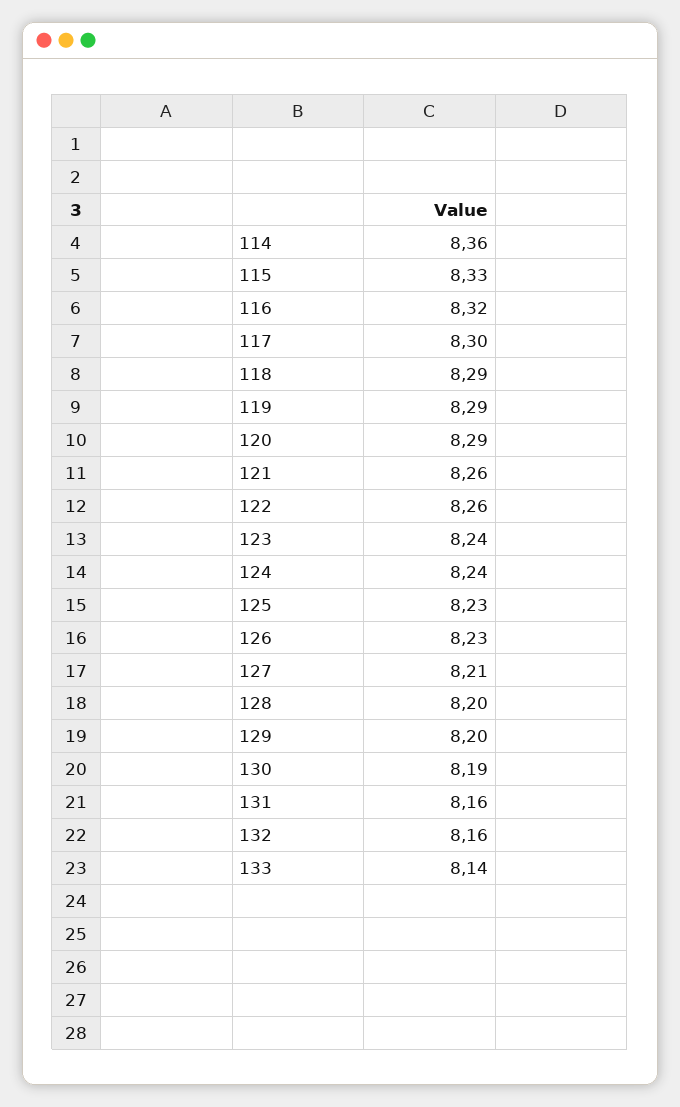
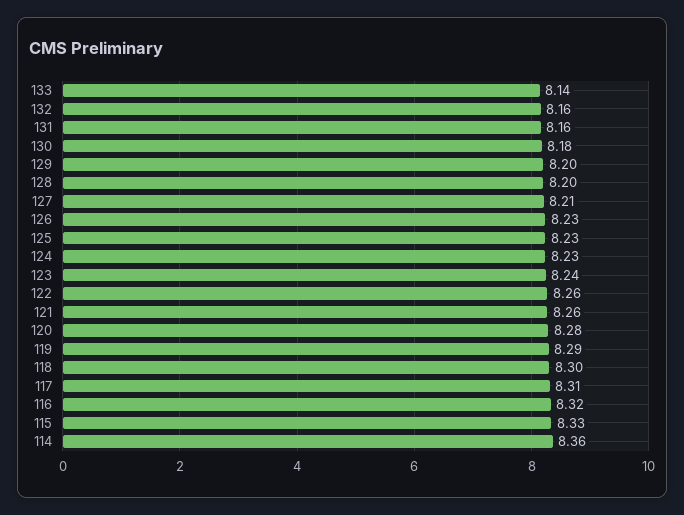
  {
    "114": 8.36,
    "115": 8.33,
    "116": 8.32,
-   "117": 8.3,
+   "117": 8.31,
-   "118": 8.29,
+   "118": 8.3,
    "119": 8.29,
-   "120": 8.29,
+   "120": 8.28,
    "121": 8.26,
    "122": 8.26,
    "123": 8.24,
-   "124": 8.24,
+   "124": 8.23,
    "125": 8.23,
    "126": 8.23,
    "127": 8.21,
    "128": 8.2,
    "129": 8.2,
-   "130": 8.19,
+   "130": 8.18,
    "131": 8.16,
    "132": 8.16,
    "133": 8.14
  }

